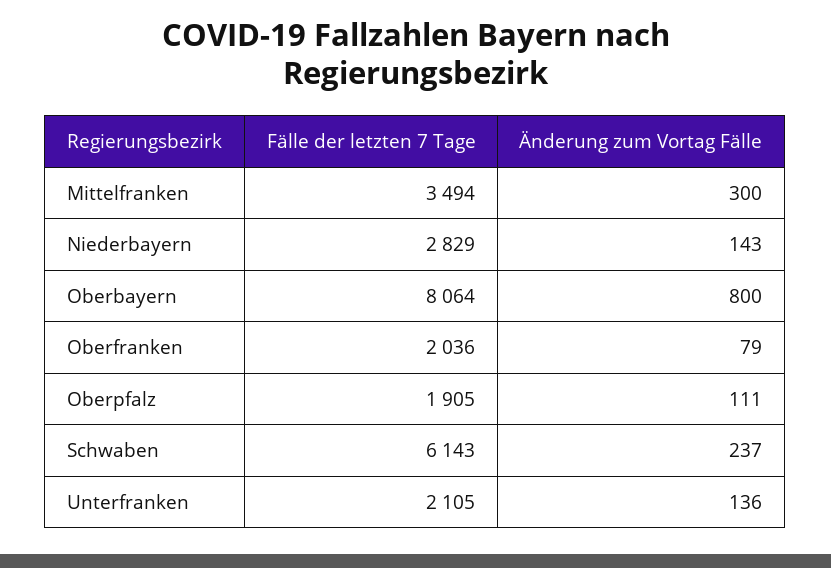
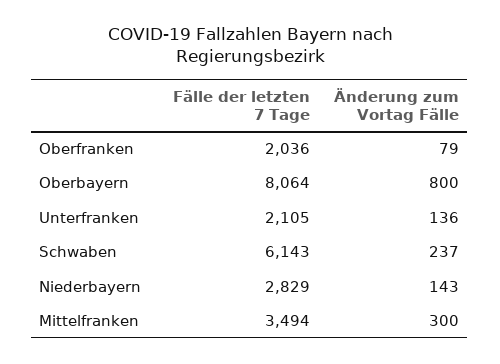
  {
    "Fälle der letzten 7 Tage": {
      "Mittelfranken": 3494,
      "Niederbayern": 2829,
      "Oberbayern": 8064,
      "Oberfranken": 2036,
-     "Oberpfalz": 1905,
      "Schwaben": 6143,
      "Unterfranken": 2105
    },
    "Änderung zum Vortag Fälle": {
      "Mittelfranken": 300,
      "Niederbayern": 143,
      "Oberbayern": 800,
      "Oberfranken": 79,
-     "Oberpfalz": 111,
      "Schwaben": 237,
      "Unterfranken": 136
    }
  }

